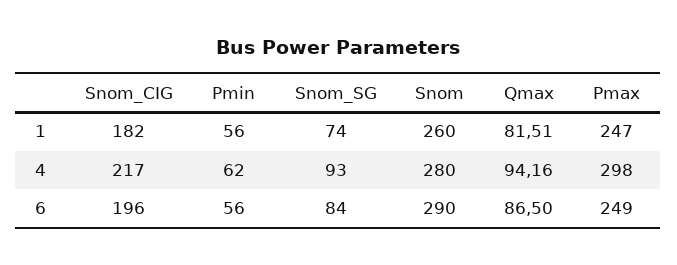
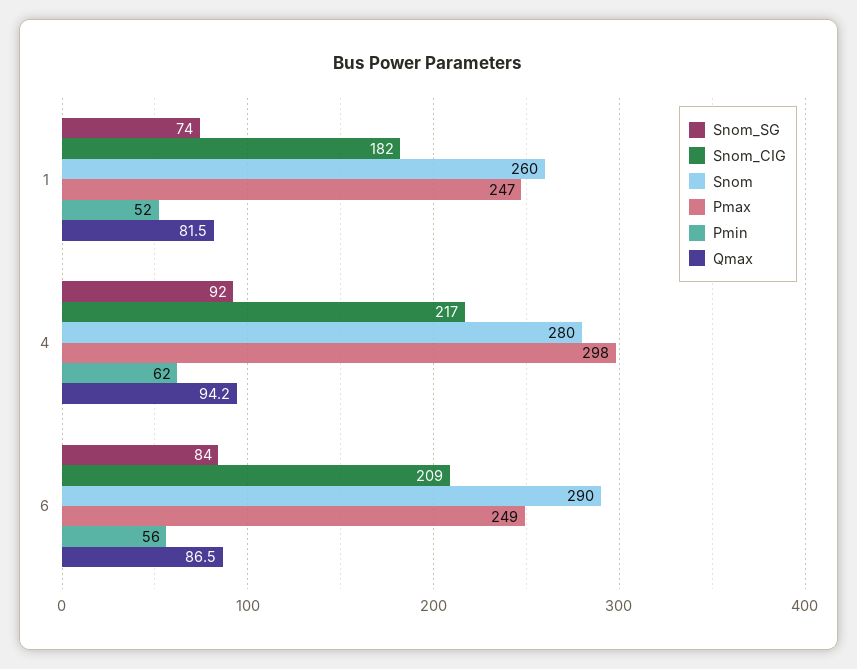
  {
    "Snom_CIG": {
      "1": 182,
      "4": 217,
-     "6": 196
+     "6": 209
    },
    "Pmin": {
-     "1": 56,
+     "1": 52,
      "4": 62,
      "6": 56
    },
    "Snom_SG": {
      "1": 74,
-     "4": 93,
+     "4": 92,
      "6": 84
    },
    "Snom": {
      "1": 260,
      "4": 280,
      "6": 290
    },
    "Qmax": {
      "1": 81.51,
      "4": 94.16,
      "6": 86.5
    },
    "Pmax": {
      "1": 247,
      "4": 298,
      "6": 249
    }
  }

